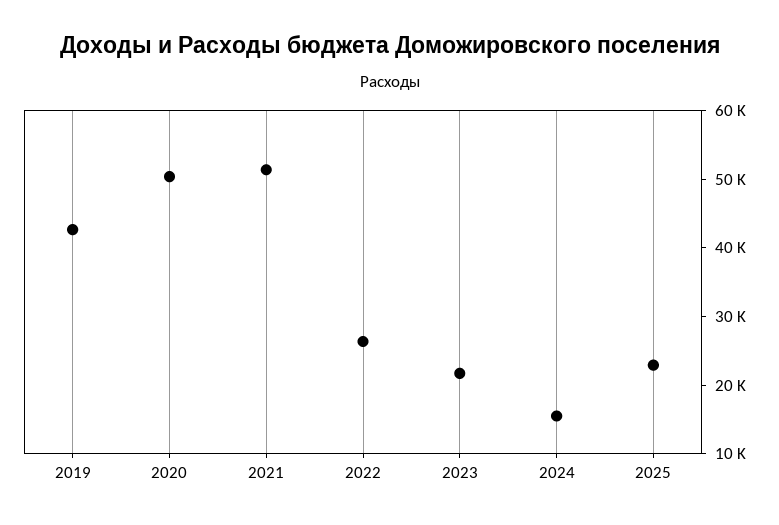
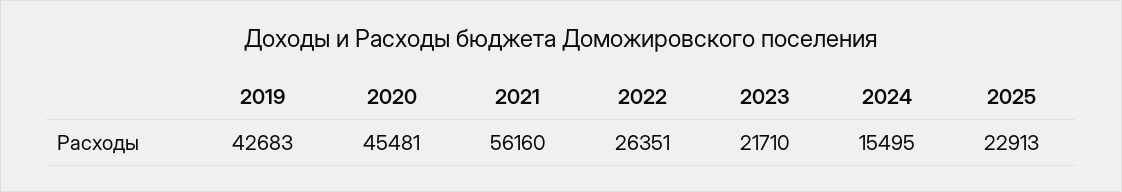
  {
    "2019": 42683,
-   "2020": 50000,
+   "2020": 45481,
-   "2021": 52000,
+   "2021": 56160,
    "2022": 26351,
    "2023": 21710,
    "2024": 15495,
    "2025": 22913
  }

